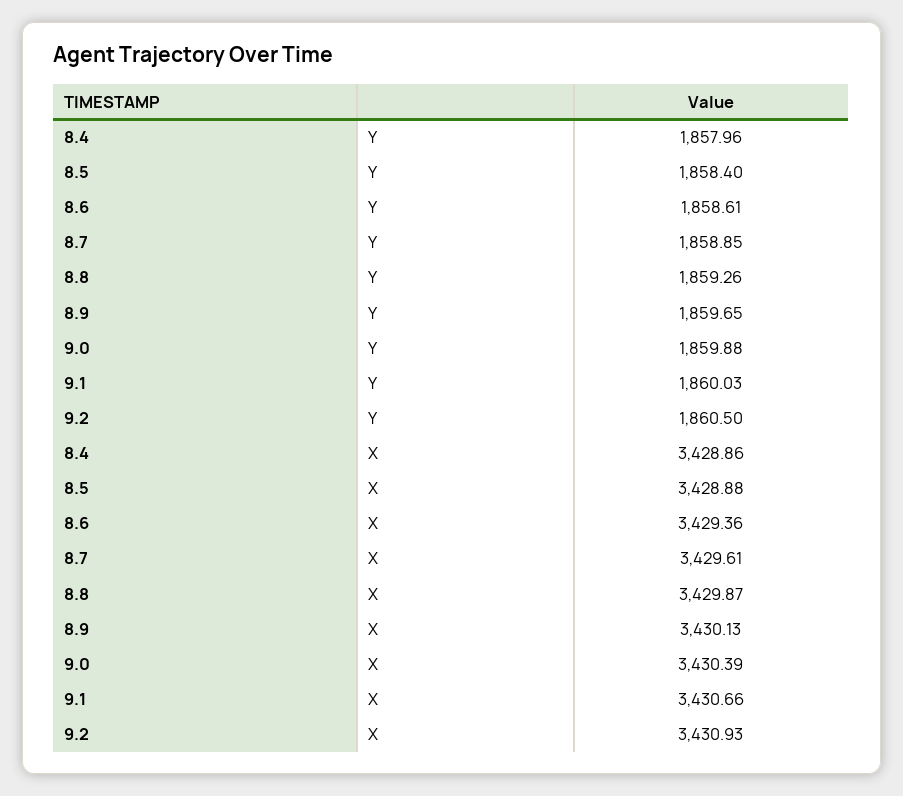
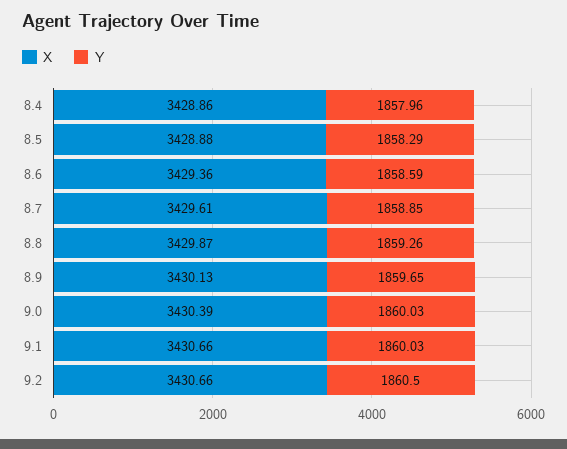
  {
    "Y": {
      "8.4": 1857.96,
-     "8.5": 1858.4,
+     "8.5": 1858.29,
-     "8.6": 1858.61,
+     "8.6": 1858.59,
      "8.7": 1858.85,
      "8.8": 1859.26,
      "8.9": 1859.65,
-     "9.0": 1859.88,
+     "9.0": 1860.03,
      "9.1": 1860.03,
      "9.2": 1860.5
    },
    "X": {
      "8.4": 3428.86,
      "8.5": 3428.88,
      "8.6": 3429.36,
      "8.7": 3429.61,
      "8.8": 3429.87,
      "8.9": 3430.13,
      "9.0": 3430.39,
      "9.1": 3430.66,
-     "9.2": 3430.93
+     "9.2": 3430.66
    }
  }

